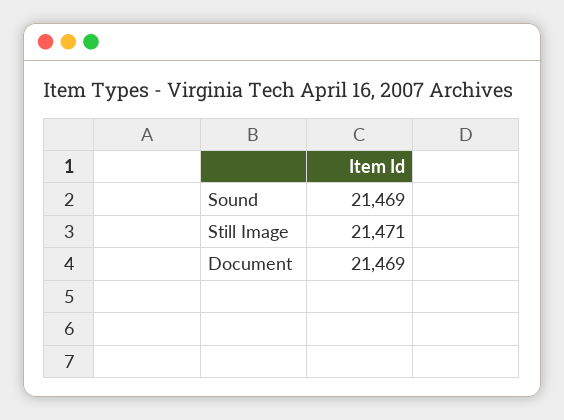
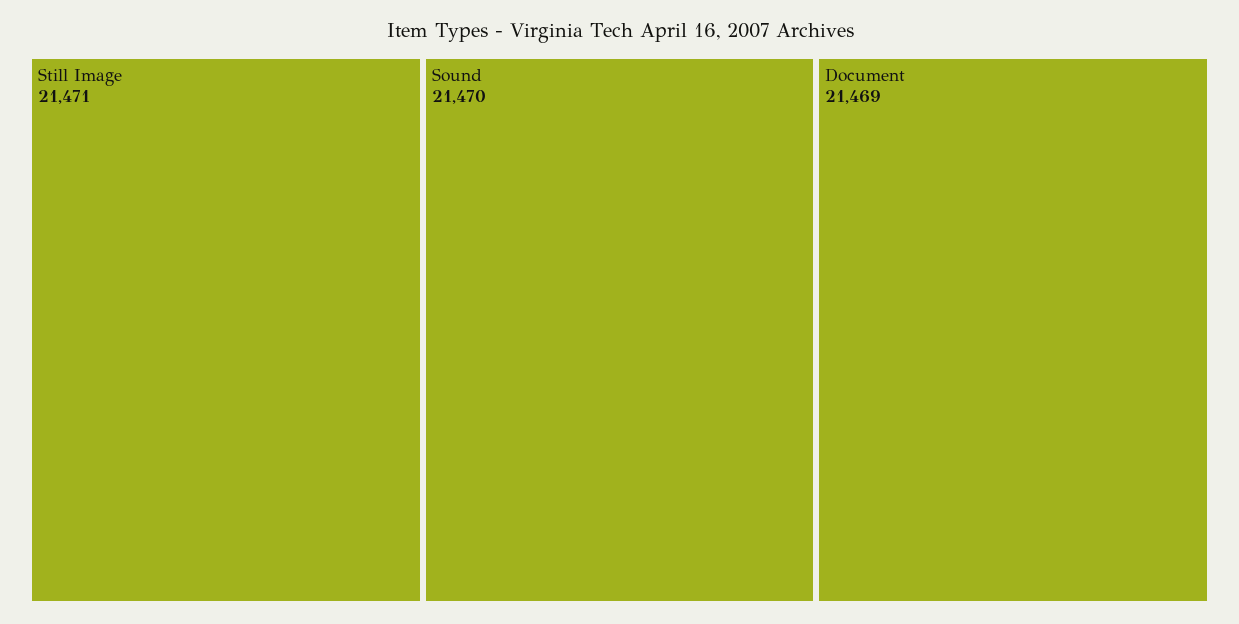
  {
-   "Sound": 21469,
+   "Sound": 21470,
    "Still Image": 21471,
    "Document": 21469
  }

